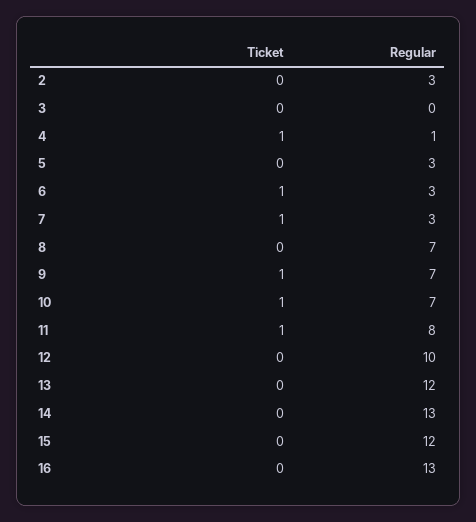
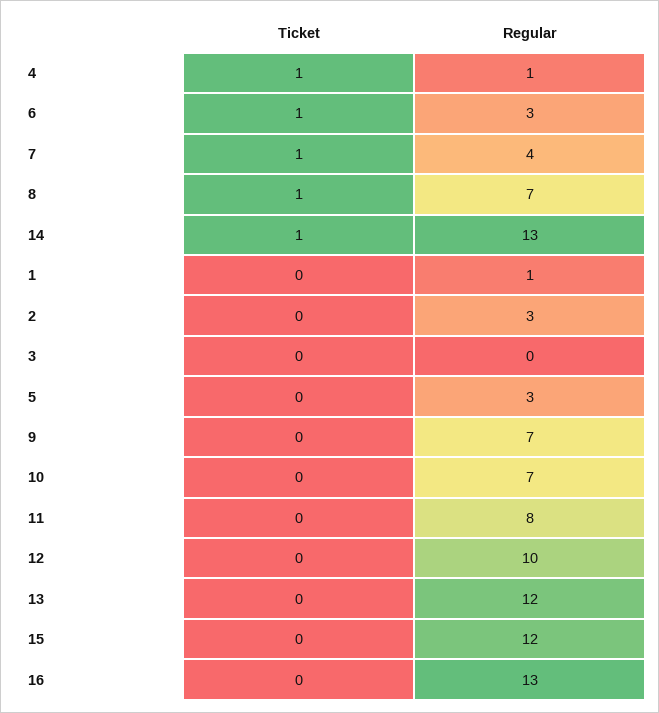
  {
    "Ticket": {
      "2": 0,
      "3": 0,
      "4": 1,
      "5": 0,
      "6": 1,
      "7": 1,
-     "8": 0,
+     "8": 1,
-     "9": 1,
+     "9": 0,
-     "10": 1,
+     "10": 0,
-     "11": 1,
+     "11": 0,
      "12": 0,
      "13": 0,
-     "14": 0,
+     "14": 1,
      "15": 0,
-     "16": 0
+     "16": 0,
+     "1": 0
    },
    "Regular": {
      "2": 3,
      "3": 0,
      "4": 1,
      "5": 3,
      "6": 3,
-     "7": 3,
+     "7": 4,
      "8": 7,
      "9": 7,
      "10": 7,
      "11": 8,
      "12": 10,
      "13": 12,
      "14": 13,
      "15": 12,
-     "16": 13
+     "16": 13,
+     "1": 1
    }
  }

